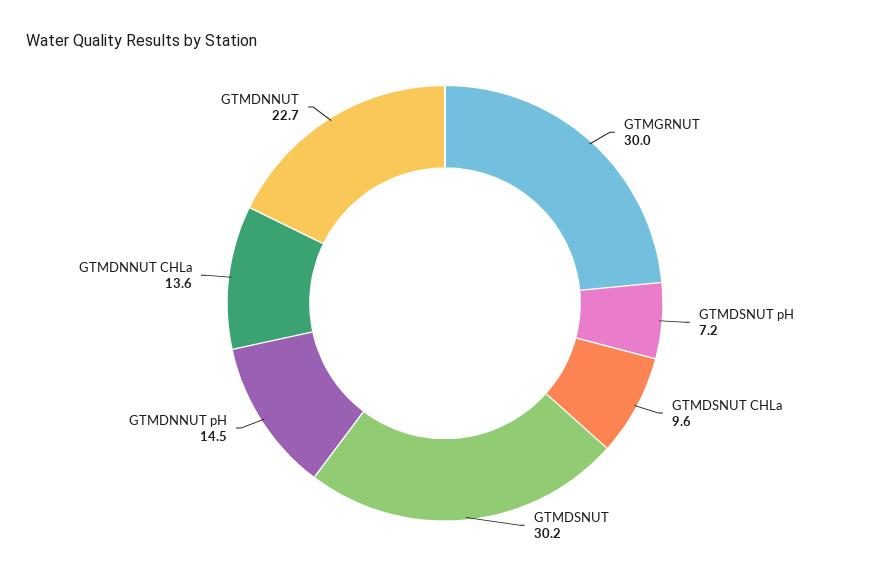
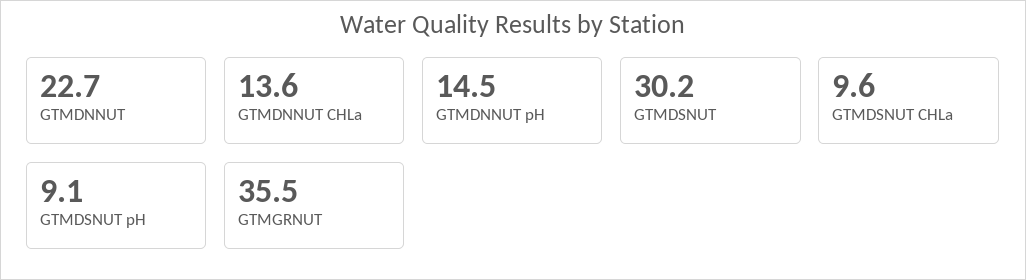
  {
-   "GTMGRNUT": 30,
+   "GTMGRNUT": 35.5,
-   "GTMDSNUT pH": 7.2,
+   "GTMDSNUT pH": 9.1,
    "GTMDSNUT CHLa": 9.6,
    "GTMDSNUT": 30.2,
    "GTMDNNUT pH": 14.5,
    "GTMDNNUT CHLa": 13.6,
    "GTMDNNUT": 22.7
  }

